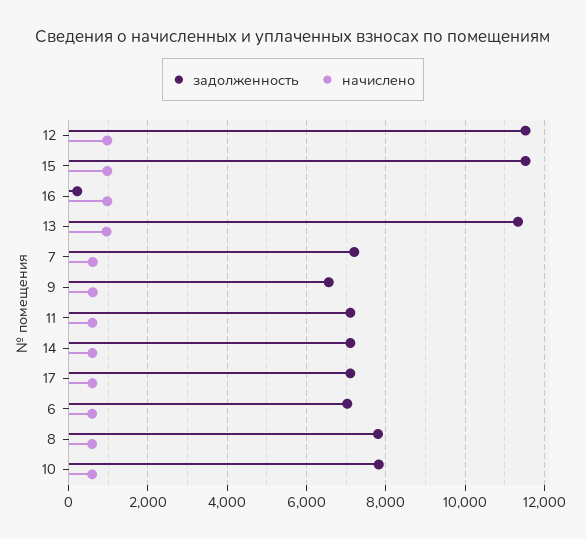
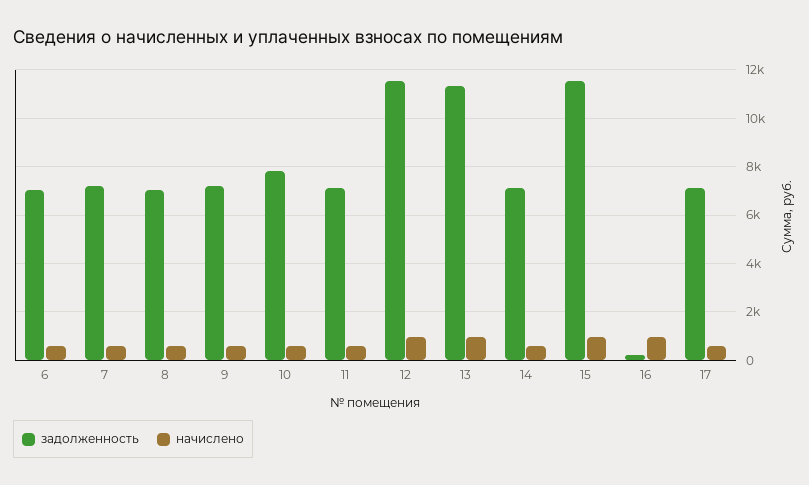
  {
    "задолженность": {
      "12": 11600,
      "15": 11600,
      "16": 200,
      "13": 11400,
      "7": 7200,
-     "9": 6600,
+     "9": 7250,
      "11": 7200,
      "14": 7200,
      "17": 7200,
      "6": 7000,
-     "8": 7800,
+     "8": 7000,
      "10": 7800
    },
    "начислено": {
      "12": 1000,
      "15": 1000,
      "16": 1000,
      "13": 1000,
      "7": 600,
      "9": 600,
      "11": 600,
      "14": 600,
      "17": 600,
      "6": 600,
      "8": 600,
      "10": 600
    }
  }

